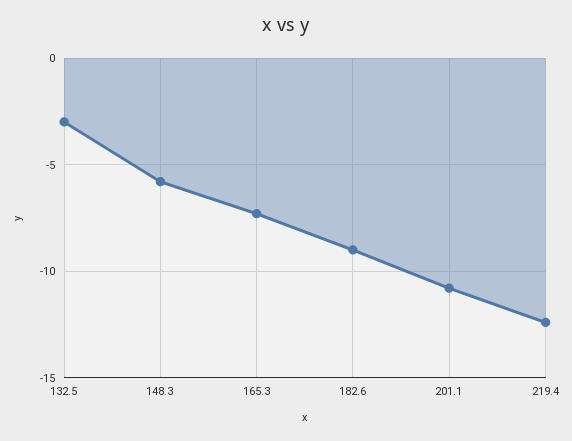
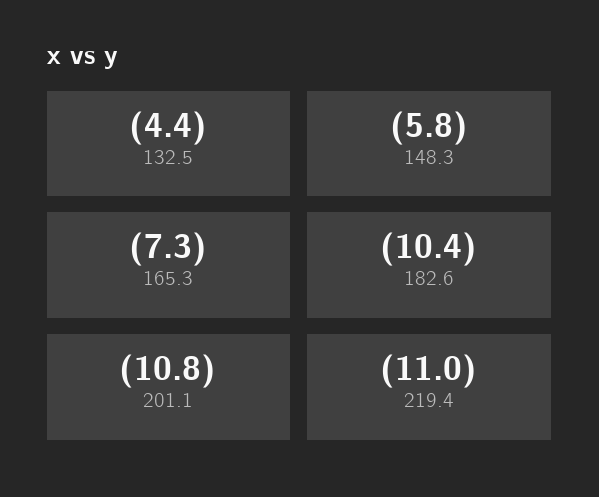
  {
-   "132.5": -3,
+   "132.5": -4.4,
    "148.3": -5.8,
    "165.3": -7.3,
-   "182.6": -9,
+   "182.6": -10.4,
    "201.1": -10.8,
-   "219.4": -12.5
+   "219.4": -11
  }

